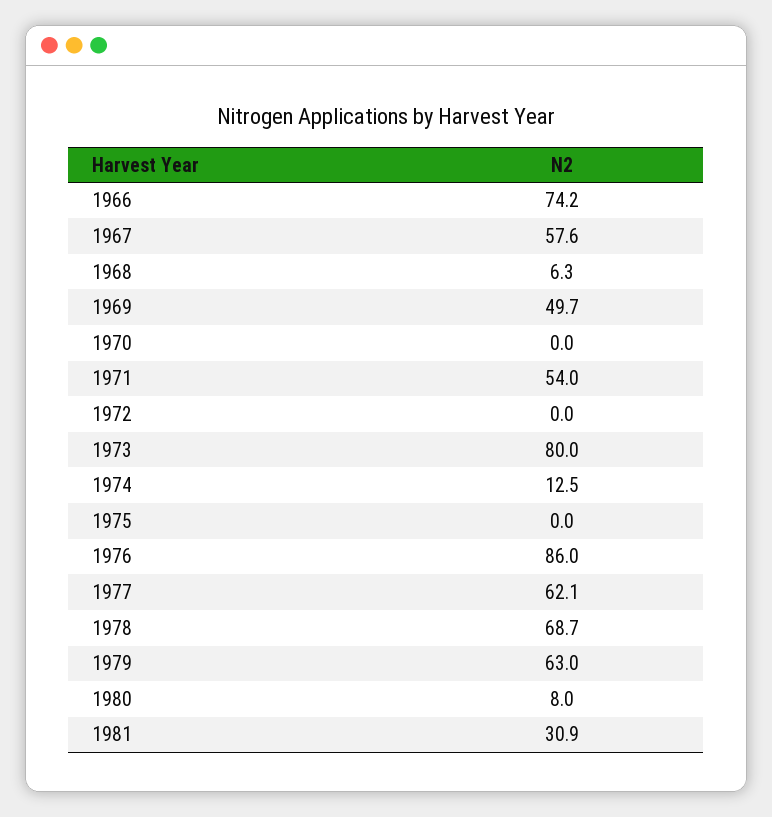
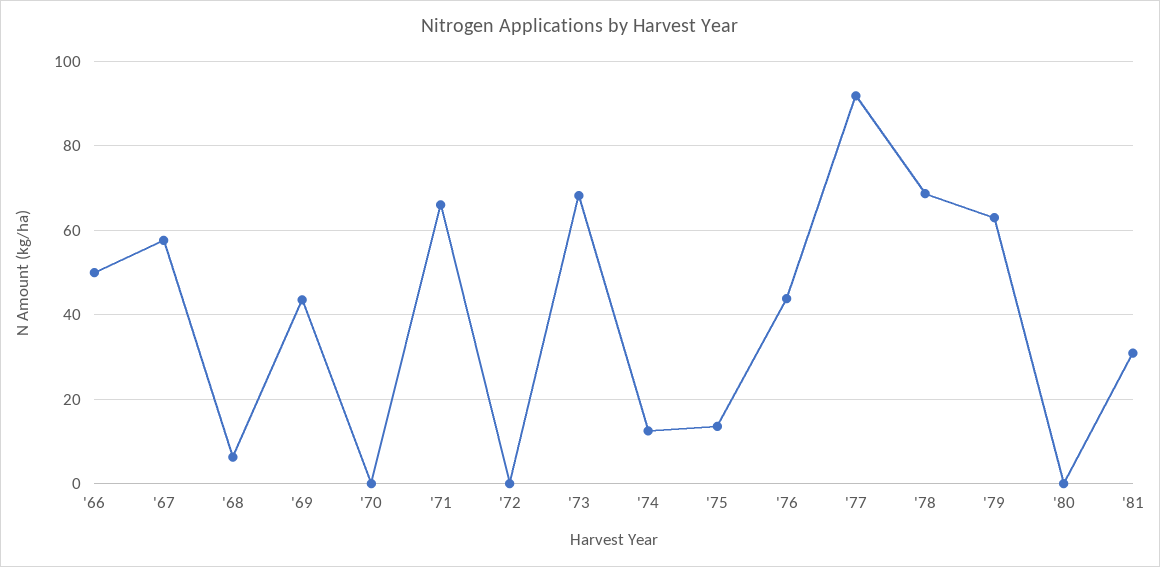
  {
-   "1966": 74.2,
+   "1966": 50,
    "1967": 57.6,
    "1968": 6.3,
-   "1969": 49.7,
+   "1969": 44,
    "1970": 0,
-   "1971": 54,
+   "1971": 66,
    "1972": 0,
-   "1973": 80,
+   "1973": 68,
    "1974": 12.5,
-   "1975": 0,
+   "1975": 14,
-   "1976": 86,
+   "1976": 44,
-   "1977": 62.1,
+   "1977": 92,
    "1978": 68.7,
    "1979": 63,
-   "1980": 8,
+   "1980": 0,
    "1981": 30.9
  }

